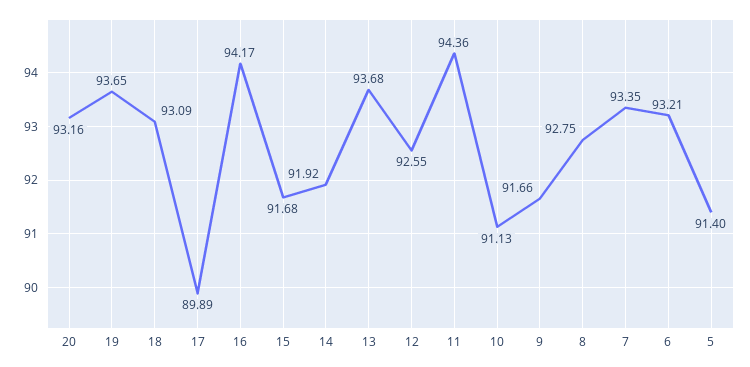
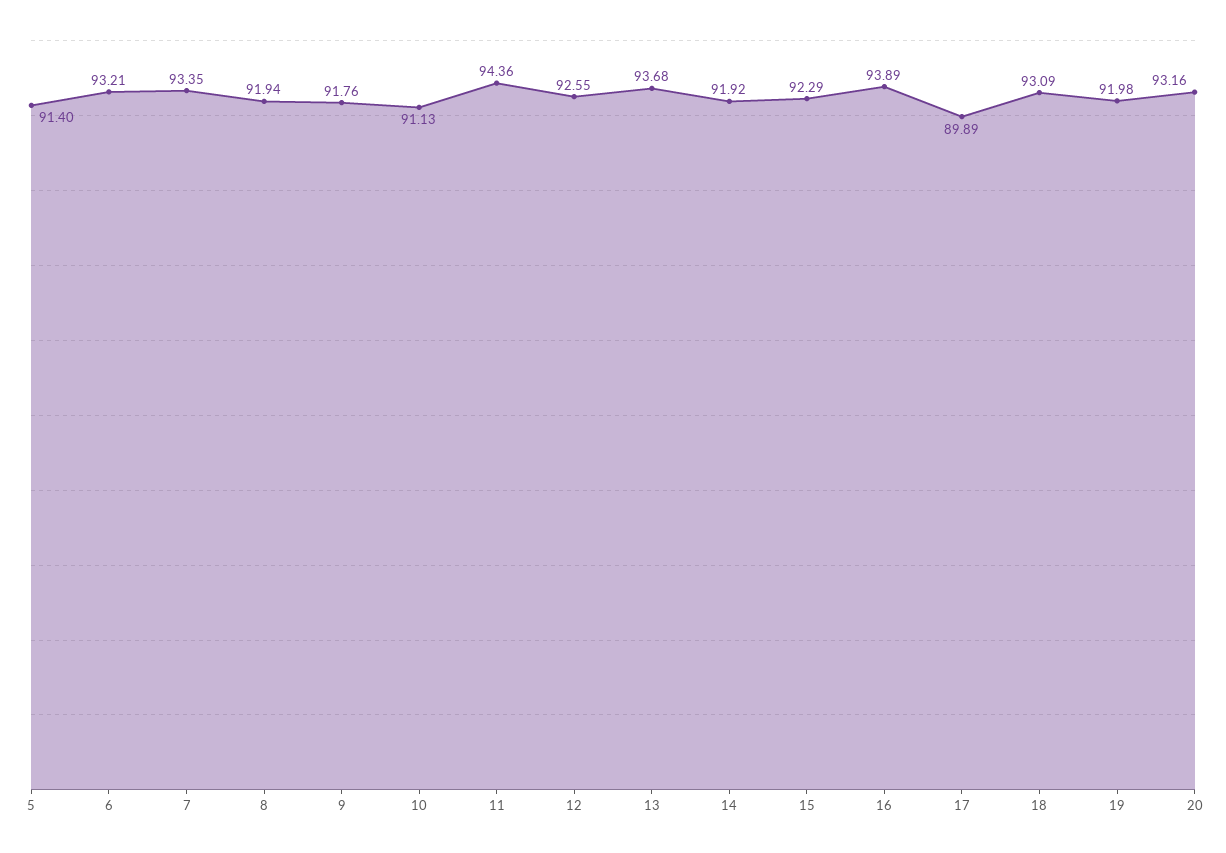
  {
    "20": 93.16,
-   "19": 93.65,
+   "19": 91.98,
    "18": 93.09,
    "17": 89.89,
-   "16": 94.17,
+   "16": 93.89,
-   "15": 91.68,
+   "15": 92.29,
    "14": 91.92,
    "13": 93.68,
    "12": 92.55,
    "11": 94.36,
    "10": 91.13,
-   "9": 91.66,
+   "9": 91.76,
-   "8": 92.75,
+   "8": 91.94,
    "7": 93.35,
    "6": 93.21,
    "5": 91.4
  }

